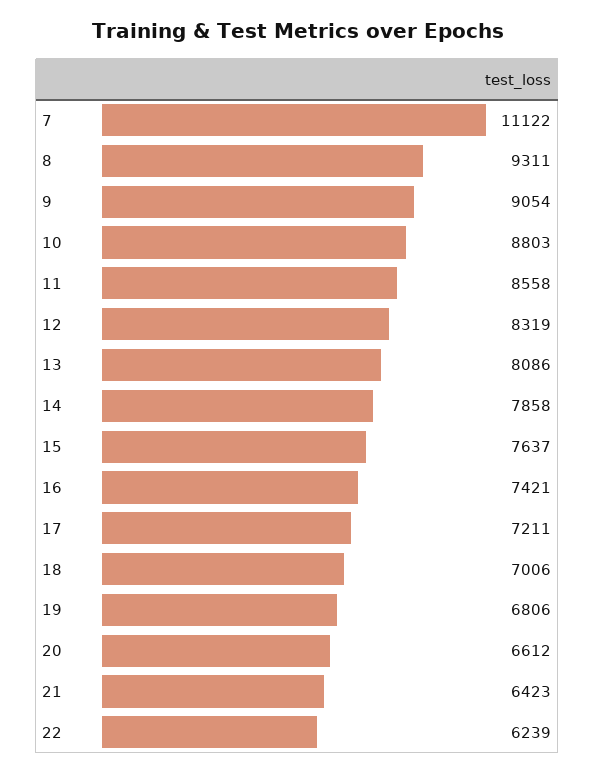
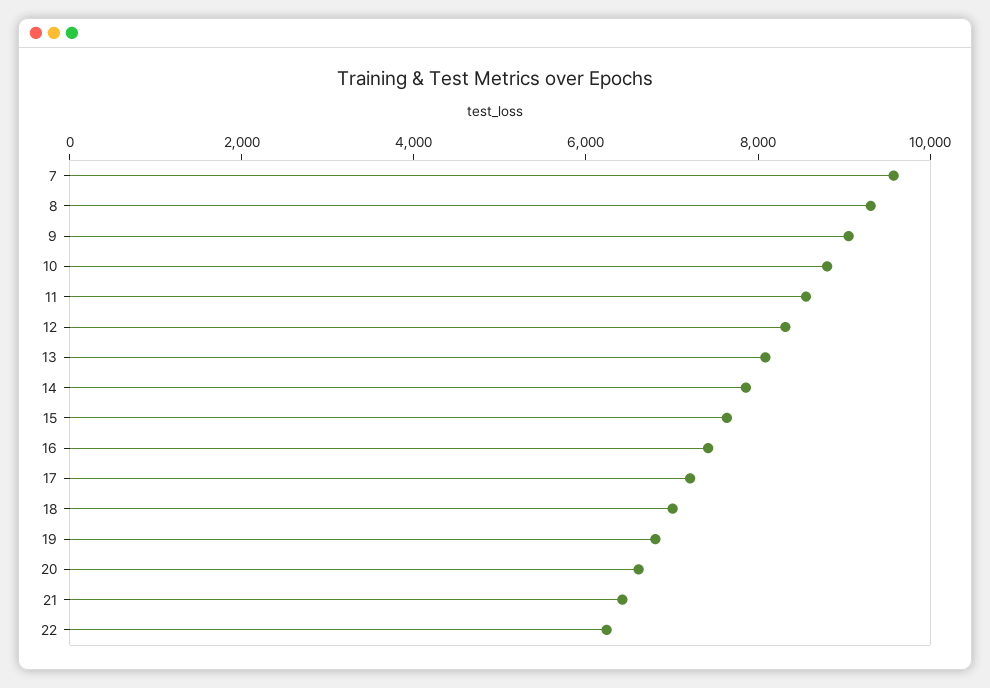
  {
-   "7": 11122,
+   "7": 9500,
    "8": 9311,
    "9": 9054,
    "10": 8803,
    "11": 8558,
    "12": 8319,
    "13": 8086,
    "14": 7858,
    "15": 7637,
    "16": 7421,
    "17": 7211,
    "18": 7006,
    "19": 6806,
    "20": 6612,
    "21": 6423,
    "22": 6239
  }

